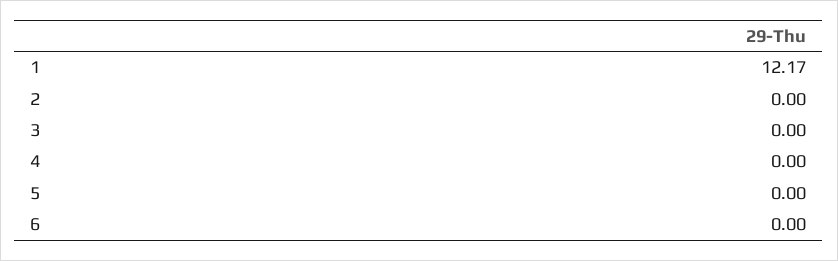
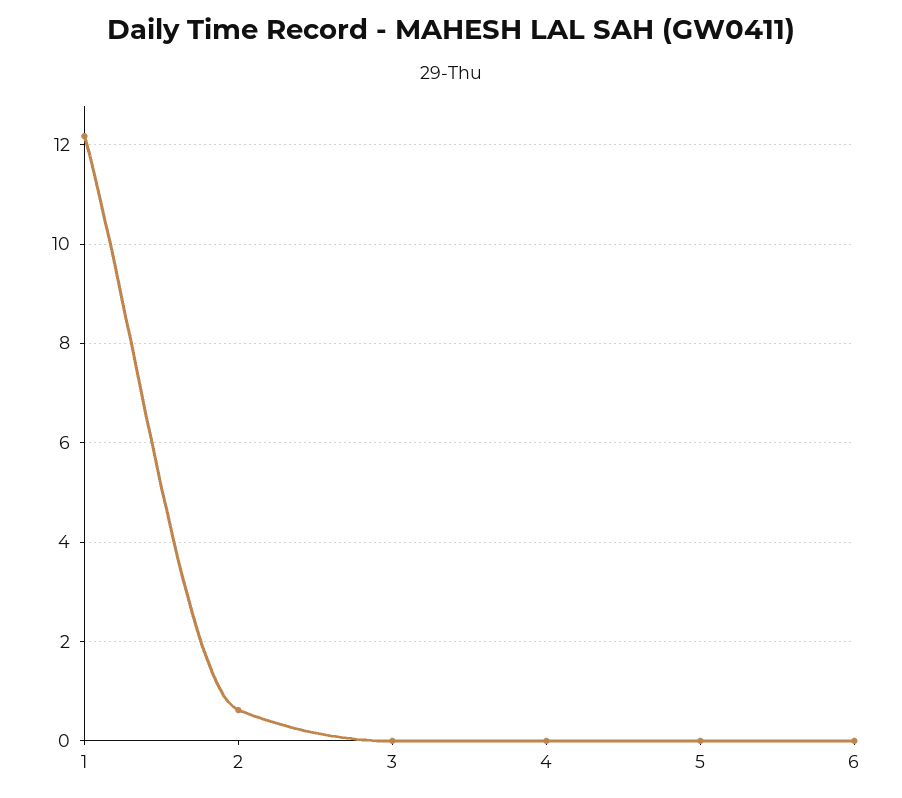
  {
    "1": 12.17,
-   "2": 0,
+   "2": 0.6,
    "3": 0,
    "4": 0,
    "5": 0,
    "6": 0
  }

